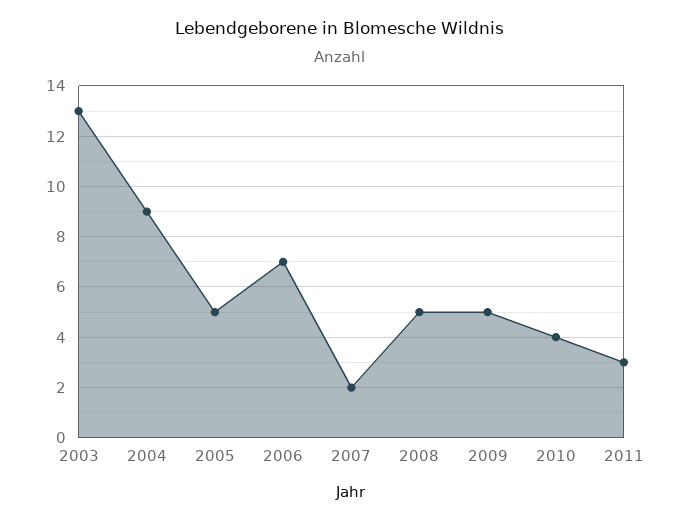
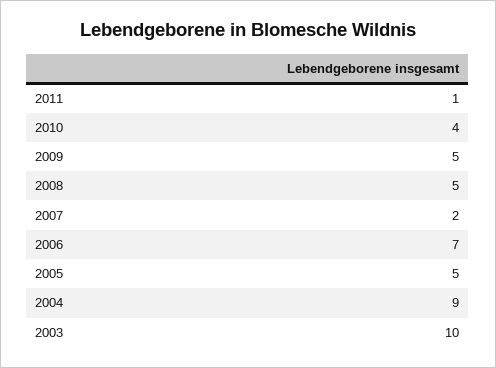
  {
-   "2003": 13,
+   "2003": 10,
    "2004": 9,
    "2005": 5,
    "2006": 7,
    "2007": 2,
    "2008": 5,
    "2009": 5,
    "2010": 4,
-   "2011": 3
+   "2011": 1
  }

